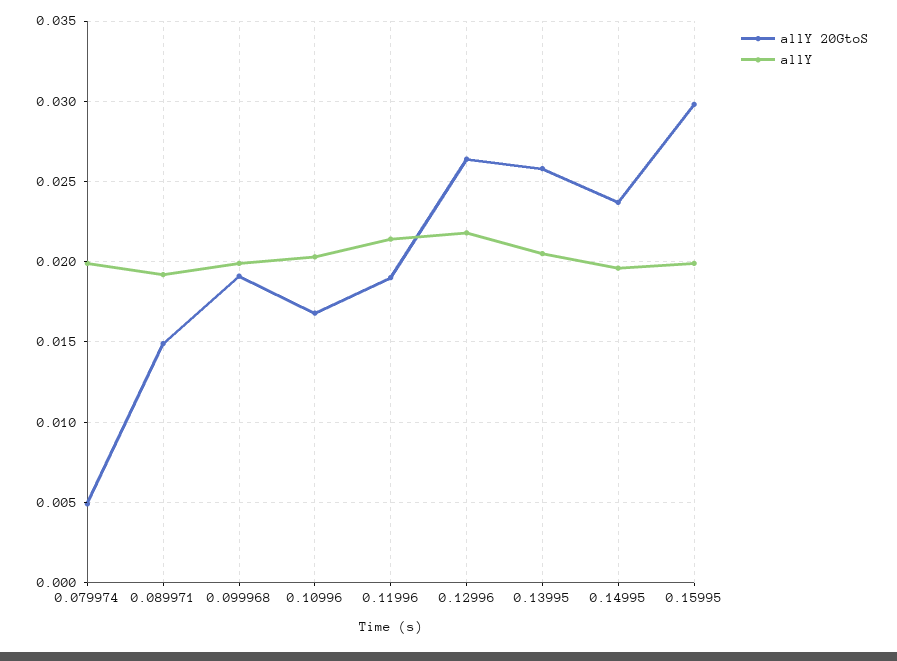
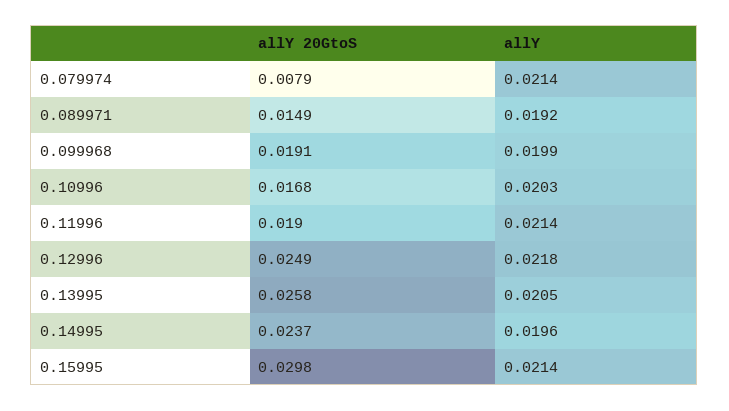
  {
    "allY 20GtoS": {
-     "0.079974": 0.005,
+     "0.079974": 0.0079,
      "0.089971": 0.0149,
      "0.099968": 0.0191,
      "0.10996": 0.0168,
      "0.11996": 0.019,
-     "0.12996": 0.0265,
+     "0.12996": 0.0249,
      "0.13995": 0.0258,
      "0.14995": 0.0237,
      "0.15995": 0.0298
    },
    "allY": {
-     "0.079974": 0.02,
+     "0.079974": 0.0214,
      "0.089971": 0.0192,
      "0.099968": 0.0199,
      "0.10996": 0.0203,
      "0.11996": 0.0214,
      "0.12996": 0.0218,
      "0.13995": 0.0205,
      "0.14995": 0.0196,
-     "0.15995": 0.02
+     "0.15995": 0.0214
    }
  }

